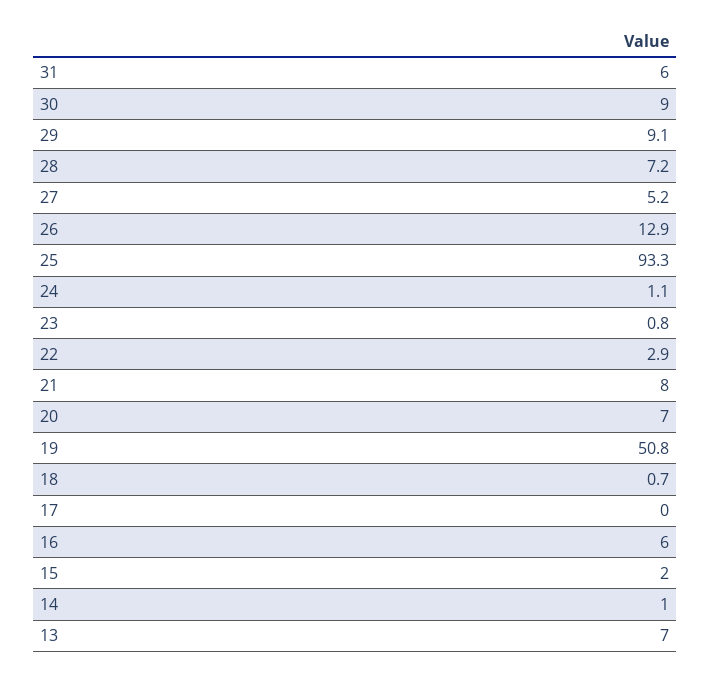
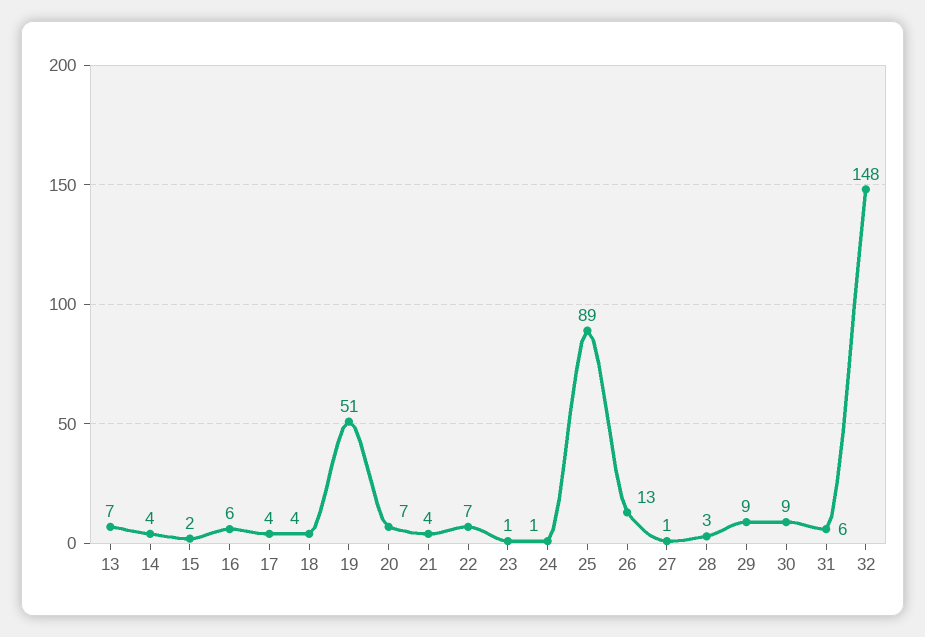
  {
    "31": 6,
    "30": 9,
    "29": 9.1,
-   "28": 7.2,
+   "28": 3,
-   "27": 5.2,
+   "27": 1,
    "26": 12.9,
-   "25": 93.3,
+   "25": 89,
    "24": 1.1,
    "23": 0.8,
-   "22": 2.9,
+   "22": 7,
-   "21": 8,
+   "21": 4,
    "20": 7,
    "19": 50.8,
-   "18": 0.7,
+   "18": 4,
-   "17": 0,
+   "17": 4,
    "16": 6,
    "15": 2,
-   "14": 1,
+   "14": 4,
-   "13": 7
+   "13": 7,
+   "32": 148
  }

